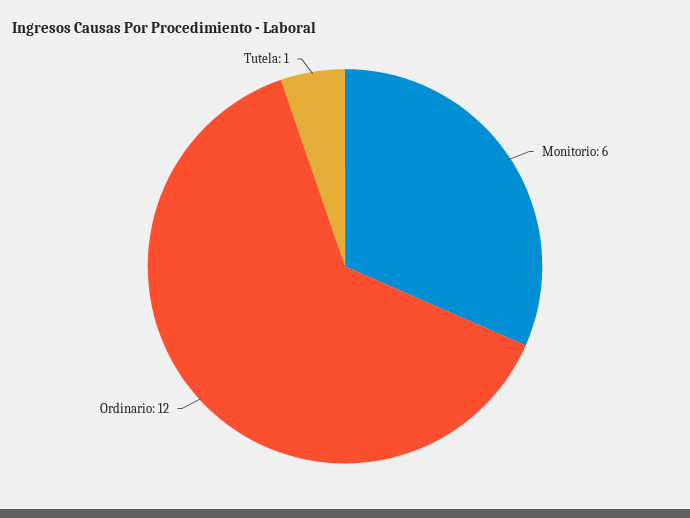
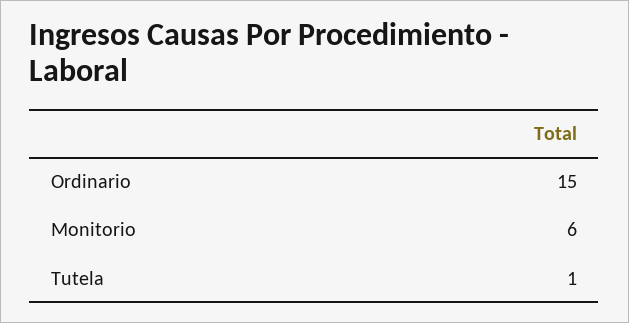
  {
    "Monitorio": 6,
-   "Ordinario": 12,
+   "Ordinario": 15,
    "Tutela": 1
  }

